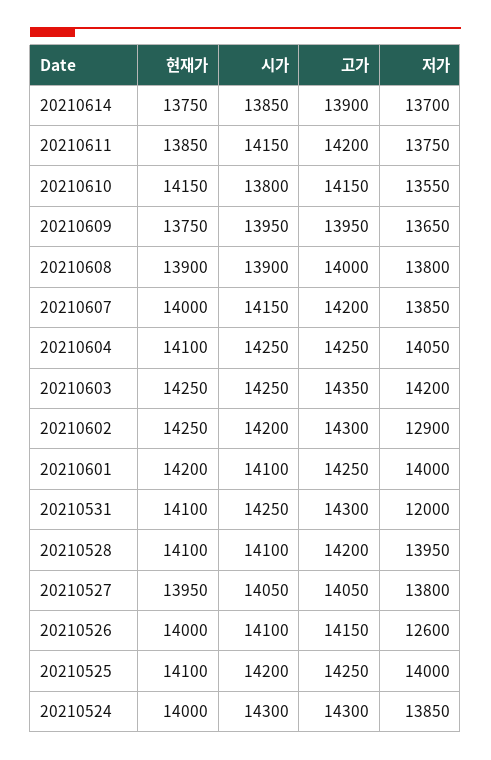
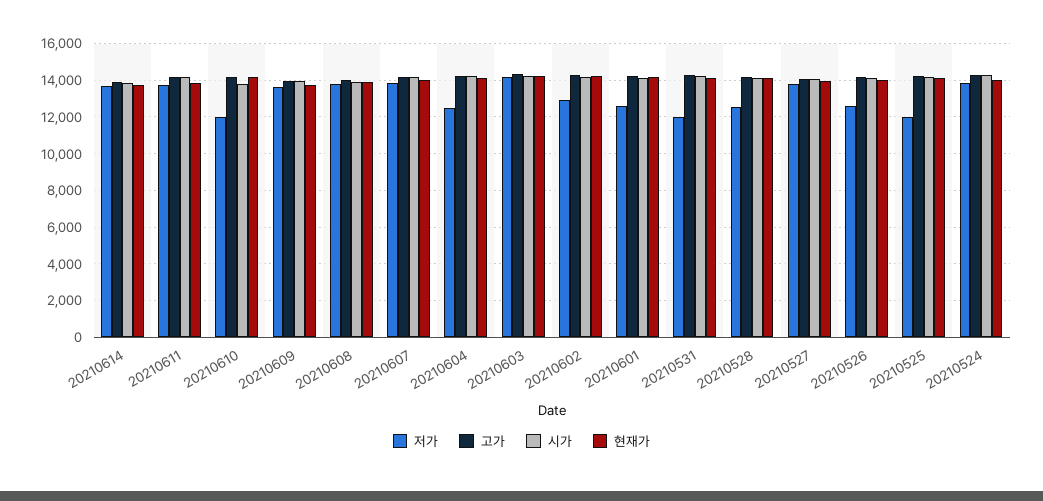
  {
    "현재가": {
      "20210614": 13750,
      "20210611": 13850,
      "20210610": 14150,
      "20210609": 13750,
      "20210608": 13900,
      "20210607": 14000,
      "20210604": 14100,
      "20210603": 14250,
      "20210602": 14250,
      "20210601": 14200,
      "20210531": 14100,
      "20210528": 14100,
      "20210527": 13950,
      "20210526": 14000,
      "20210525": 14100,
      "20210524": 14000
    },
    "시가": {
      "20210614": 13850,
      "20210611": 14150,
      "20210610": 13800,
      "20210609": 13950,
      "20210608": 13900,
      "20210607": 14150,
      "20210604": 14250,
      "20210603": 14250,
      "20210602": 14200,
      "20210601": 14100,
      "20210531": 14250,
      "20210528": 14100,
      "20210527": 14050,
      "20210526": 14100,
      "20210525": 14200,
      "20210524": 14300
    },
    "고가": {
      "20210614": 13900,
      "20210611": 14200,
      "20210610": 14150,
      "20210609": 13950,
      "20210608": 14000,
      "20210607": 14200,
      "20210604": 14250,
      "20210603": 14350,
      "20210602": 14300,
      "20210601": 14250,
      "20210531": 14300,
      "20210528": 14200,
      "20210527": 14050,
      "20210526": 14150,
      "20210525": 14250,
      "20210524": 14300
    },
    "저가": {
      "20210614": 13700,
      "20210611": 13750,
-     "20210610": 13550,
+     "20210610": 12000,
      "20210609": 13650,
      "20210608": 13800,
      "20210607": 13850,
-     "20210604": 14050,
+     "20210604": 12500,
      "20210603": 14200,
      "20210602": 12900,
-     "20210601": 14000,
+     "20210601": 12500,
      "20210531": 12000,
-     "20210528": 13950,
+     "20210528": 12500,
      "20210527": 13800,
      "20210526": 12600,
-     "20210525": 14000,
+     "20210525": 12000,
      "20210524": 13850
    }
  }

